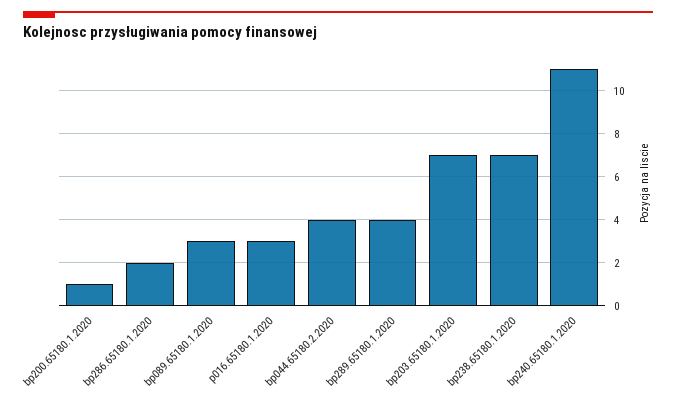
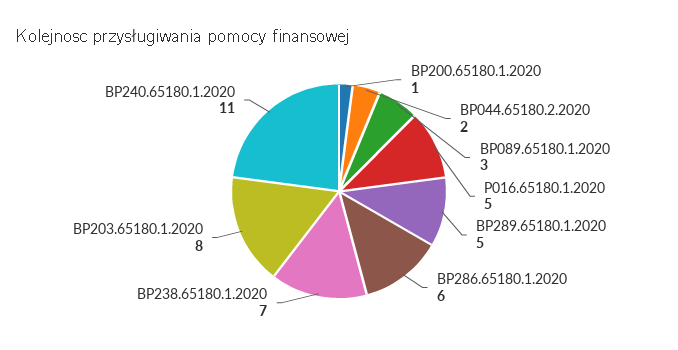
  {
    "bp200.65180.1.2020": 1,
-   "bp286.65180.1.2020": 2,
+   "bp286.65180.1.2020": 6,
    "bp089.65180.1.2020": 3,
-   "p016.65180.1.2020": 3,
+   "p016.65180.1.2020": 5,
-   "bp044.65180.2.2020": 4,
+   "bp044.65180.2.2020": 2,
-   "bp289.65180.1.2020": 4,
+   "bp289.65180.1.2020": 5,
-   "bp203.65180.1.2020": 7,
+   "bp203.65180.1.2020": 8,
    "bp238.65180.1.2020": 7,
    "bp240.65180.1.2020": 11
  }

